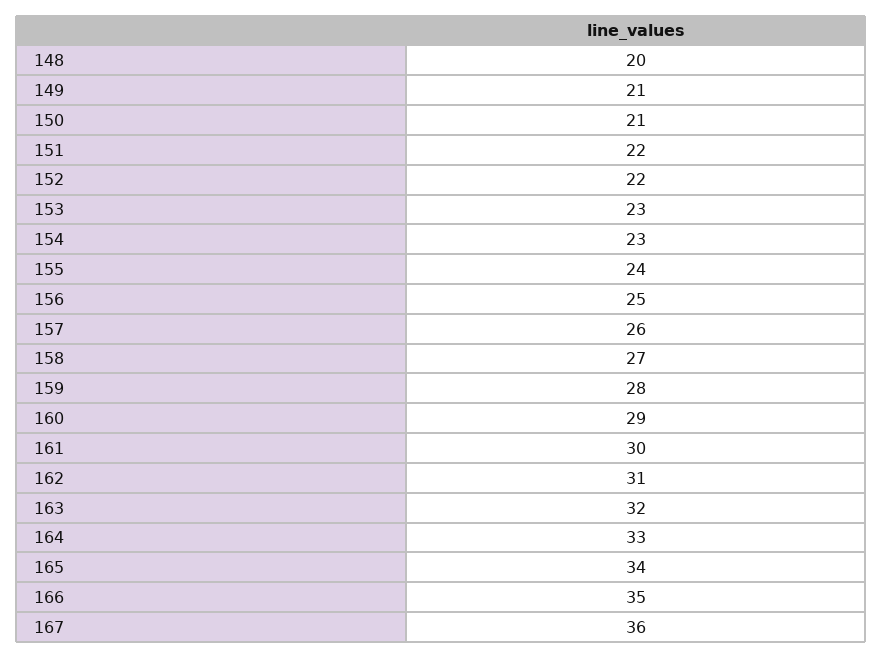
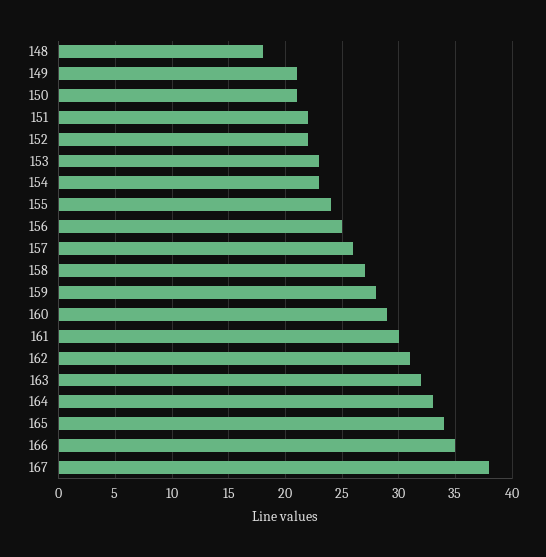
  {
-   "148": 20,
+   "148": 18,
    "149": 21,
    "150": 21,
    "151": 22,
    "152": 22,
    "153": 23,
    "154": 23,
    "155": 24,
    "156": 25,
    "157": 26,
    "158": 27,
    "159": 28,
    "160": 29,
    "161": 30,
    "162": 31,
    "163": 32,
    "164": 33,
    "165": 34,
    "166": 35,
-   "167": 36
+   "167": 38
  }

